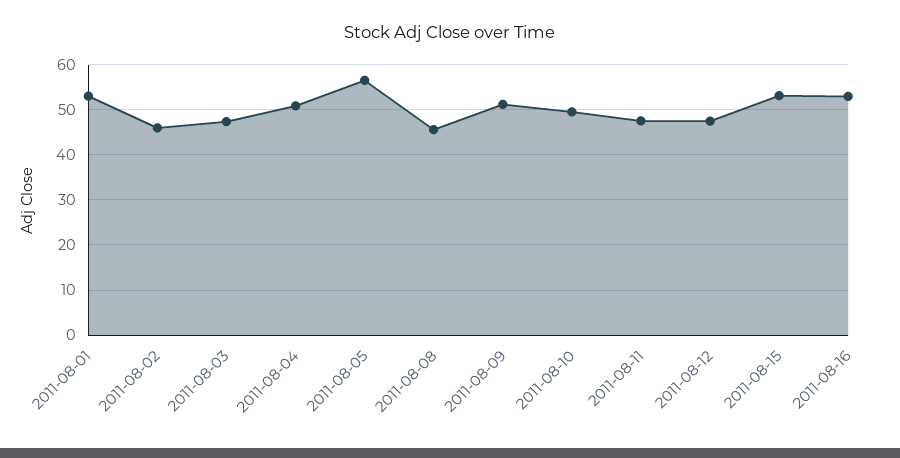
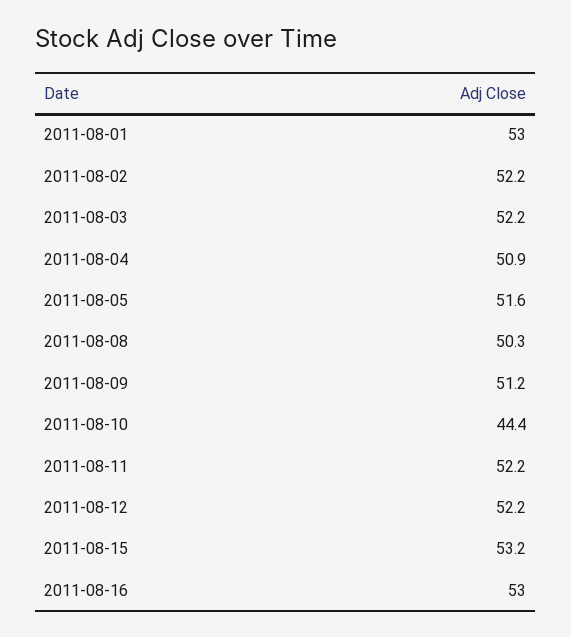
  {
    "2011-08-01": 53,
-   "2011-08-02": 46,
+   "2011-08-02": 52.2,
-   "2011-08-03": 48,
+   "2011-08-03": 52.2,
    "2011-08-04": 50.9,
-   "2011-08-05": 56,
+   "2011-08-05": 51.6,
-   "2011-08-08": 46,
+   "2011-08-08": 50.3,
    "2011-08-09": 51.2,
-   "2011-08-10": 50,
+   "2011-08-10": 44.4,
-   "2011-08-11": 48,
+   "2011-08-11": 52.2,
-   "2011-08-12": 48,
+   "2011-08-12": 52.2,
    "2011-08-15": 53.2,
    "2011-08-16": 53
  }

